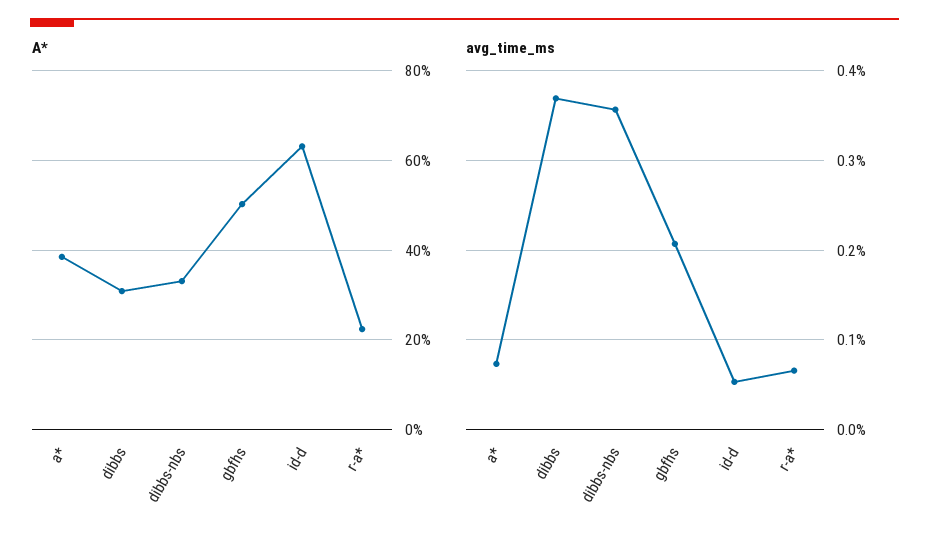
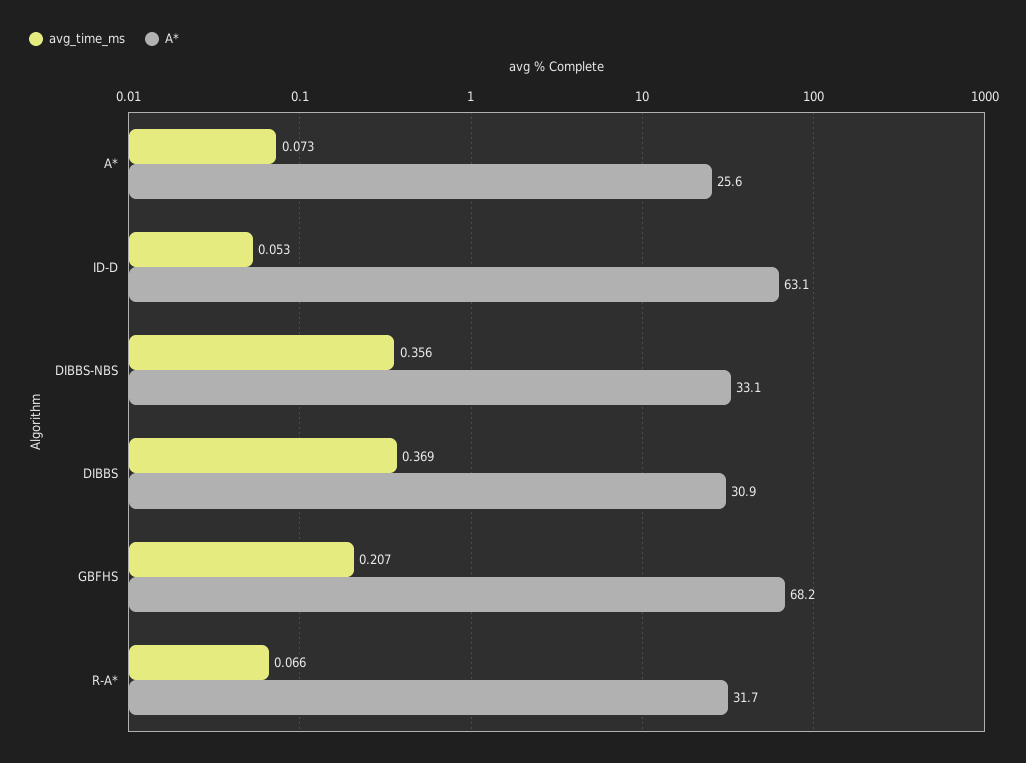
  {
    "A*": {
-     "a*": 38,
+     "a*": 25.6,
      "dibbs": 30.9,
      "dibbs-nbs": 33.1,
-     "gbfhs": 50,
+     "gbfhs": 68.2,
      "id-d": 63.1,
-     "r-a*": 22
+     "r-a*": 31.7
    },
    "avg_time_ms": {
      "a*": 0.073,
      "dibbs": 0.369,
      "dibbs-nbs": 0.356,
      "gbfhs": 0.207,
      "id-d": 0.053,
      "r-a*": 0.066
    }
  }

